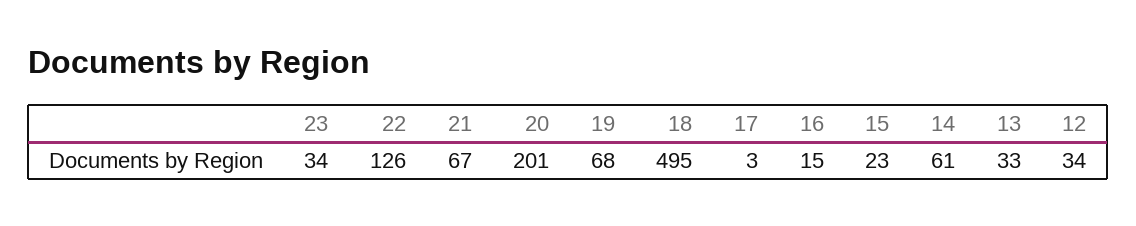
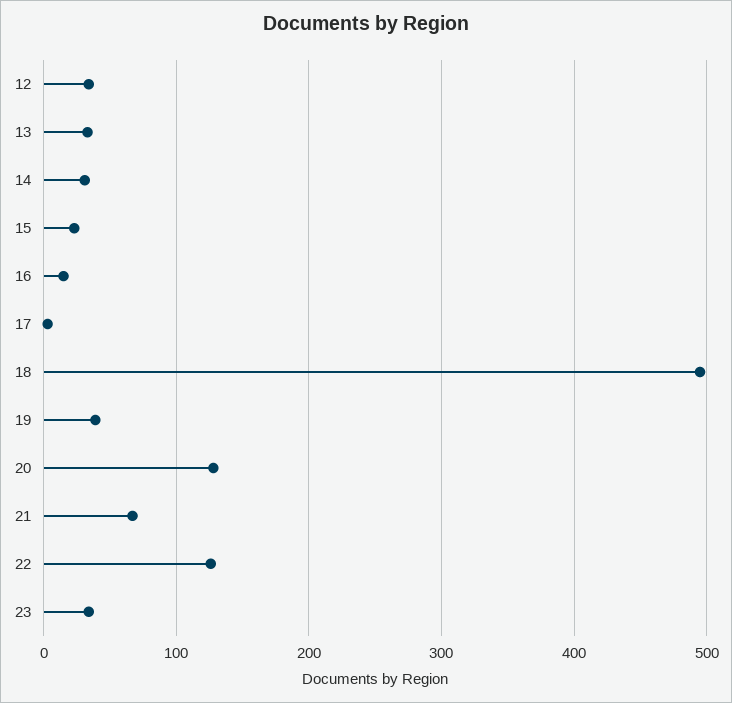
  {
    "23": 34,
    "22": 126,
    "21": 67,
-   "20": 201,
+   "20": 130,
-   "19": 68,
+   "19": 40,
    "18": 495,
    "17": 3,
    "16": 15,
    "15": 23,
-   "14": 61,
+   "14": 30,
    "13": 33,
    "12": 34
  }

